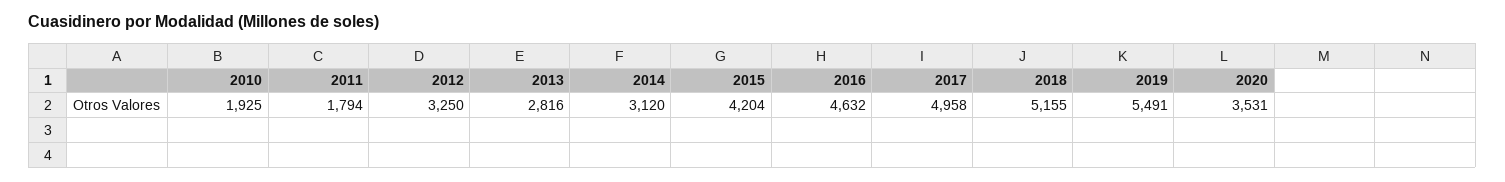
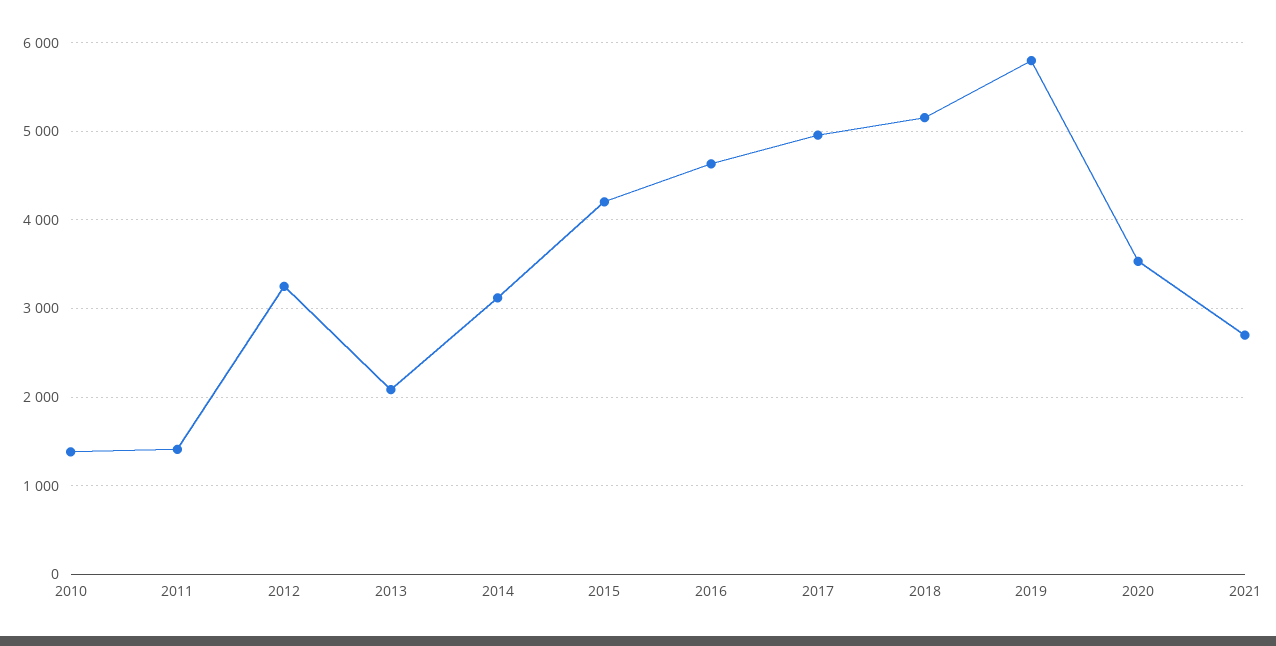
  {
-   "2010": 1925,
+   "2010": 1400,
-   "2011": 1794,
+   "2011": 1400,
    "2012": 3250,
-   "2013": 2816,
+   "2013": 2100,
    "2014": 3120,
    "2015": 4204,
    "2016": 4632,
    "2017": 4958,
    "2018": 5155,
-   "2019": 5491,
+   "2019": 5800,
-   "2020": 3531
+   "2020": 3531,
+   "2021": 2700
  }

